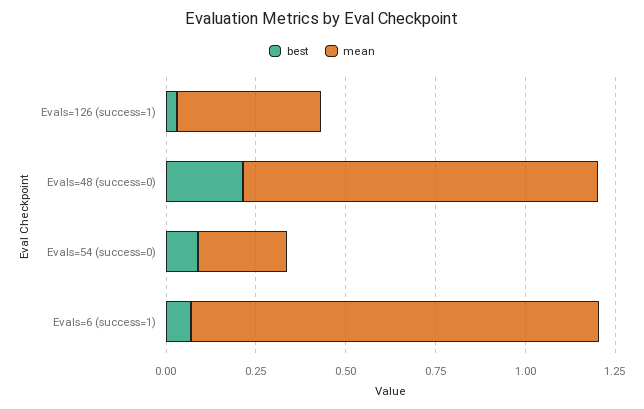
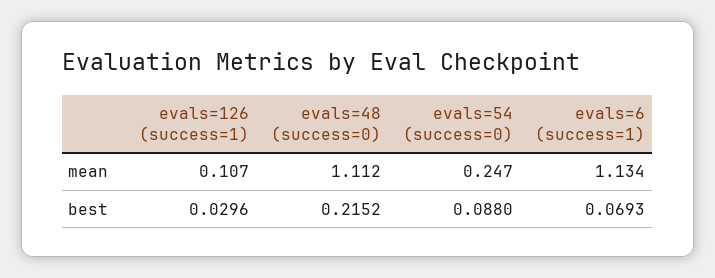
  {
    "best": {
      "Evals=126 (success=1)": 0.0296,
      "Evals=48 (success=0)": 0.2152,
      "Evals=54 (success=0)": 0.088,
      "Evals=6 (success=1)": 0.0693
    },
    "mean": {
-     "Evals=126 (success=1)": 0.4,
+     "Evals=126 (success=1)": 0.107,
-     "Evals=48 (success=0)": 1,
+     "Evals=48 (success=0)": 1.112,
      "Evals=54 (success=0)": 0.247,
      "Evals=6 (success=1)": 1.134
    }
  }

